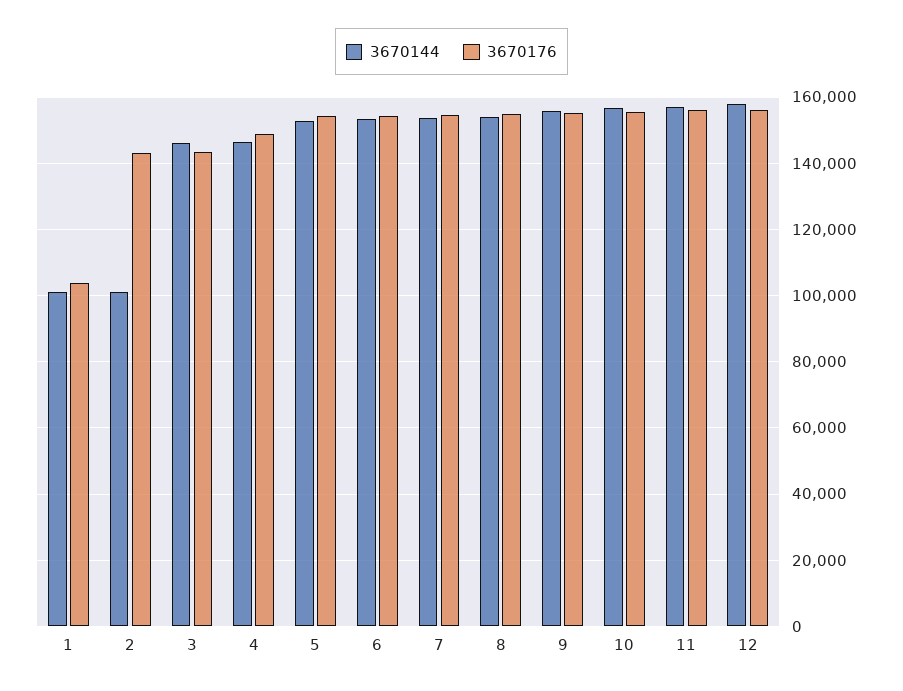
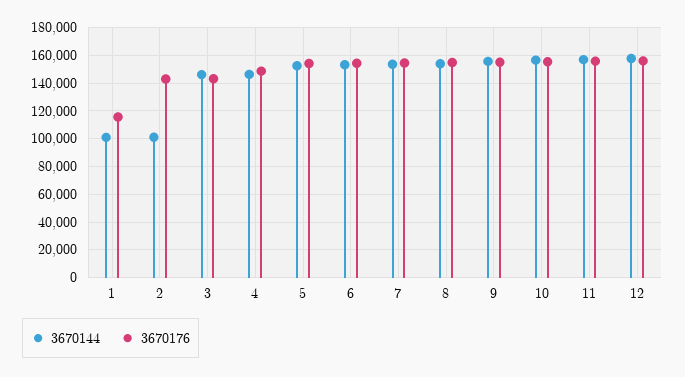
  {
    "3670144": {
      "1": 100000,
      "2": 102000,
      "3": 146000,
      "4": 146000,
      "5": 152000,
      "6": 154000,
      "7": 154000,
      "8": 154000,
      "9": 156000,
      "10": 156000,
      "11": 158000,
      "12": 158000
    },
    "3670176": {
-     "1": 104000,
+     "1": 115000,
      "2": 144000,
      "3": 144000,
      "4": 148000,
      "5": 154000,
      "6": 154000,
      "7": 154000,
      "8": 156000,
      "9": 156000,
      "10": 156000,
      "11": 156000,
      "12": 156000
    }
  }

